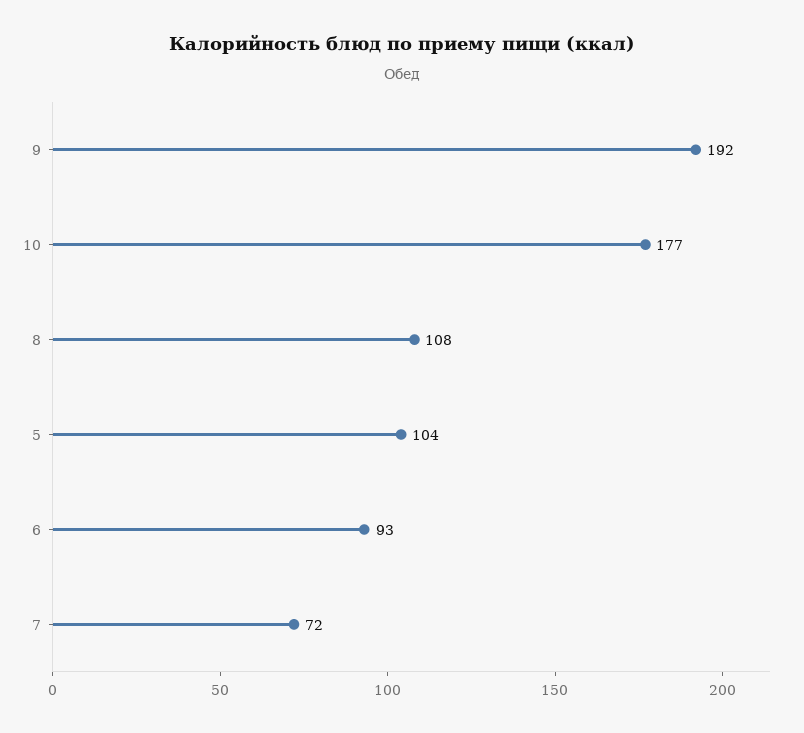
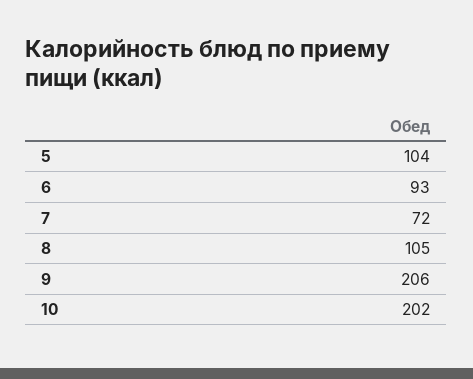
  {
-   "9": 192,
+   "9": 206,
-   "10": 177,
+   "10": 202,
-   "8": 108,
+   "8": 105,
    "5": 104,
    "6": 93,
    "7": 72
  }

